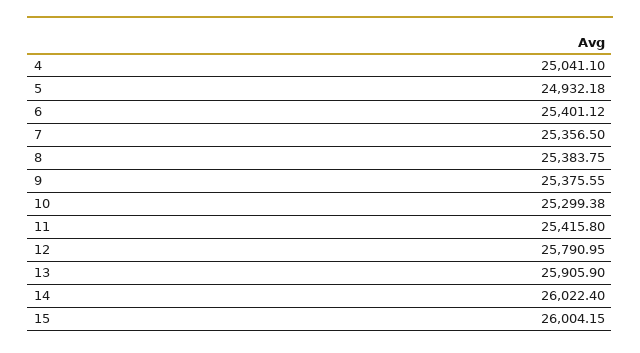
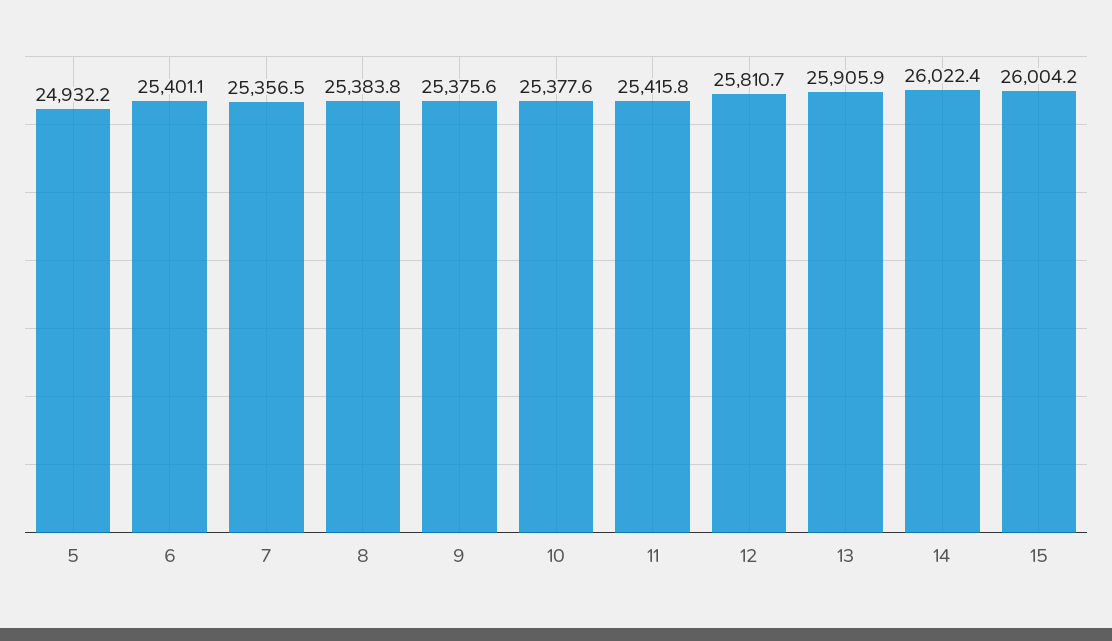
  {
-   "4": 25041.1,
    "5": 24932.18,
    "6": 25401.12,
    "7": 25356.5,
    "8": 25383.75,
    "9": 25375.55,
-   "10": 25299.38,
+   "10": 25377.6,
    "11": 25415.8,
-   "12": 25790.95,
+   "12": 25810.7,
    "13": 25905.9,
    "14": 26022.4,
    "15": 26004.15
  }

